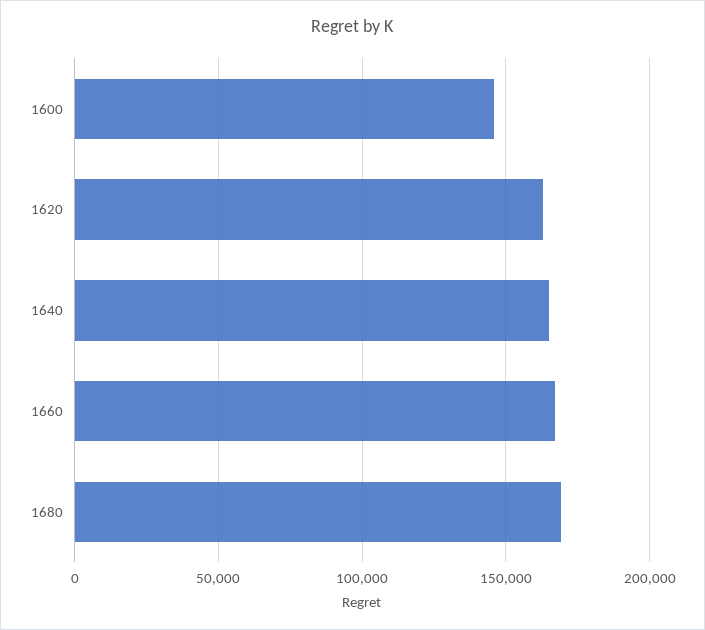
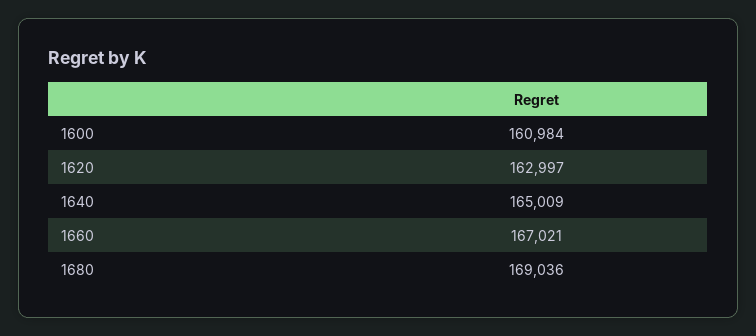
  {
-   "1600": 145000,
+   "1600": 160984,
    "1620": 162997,
    "1640": 165009,
    "1660": 167021,
    "1680": 169036
  }

